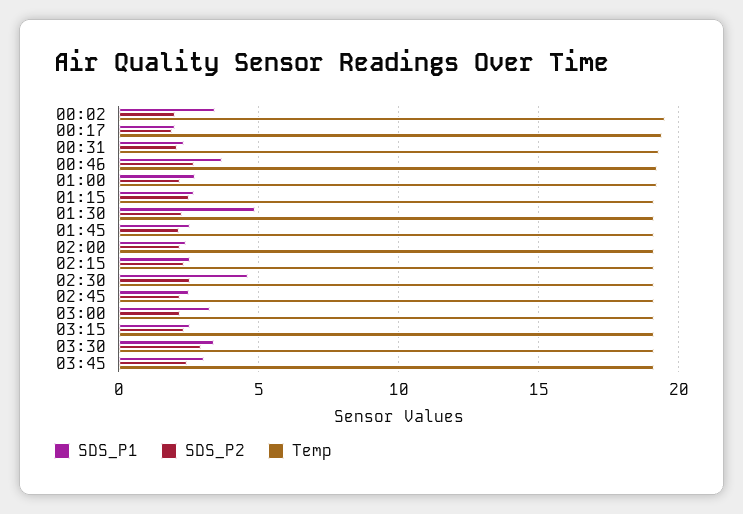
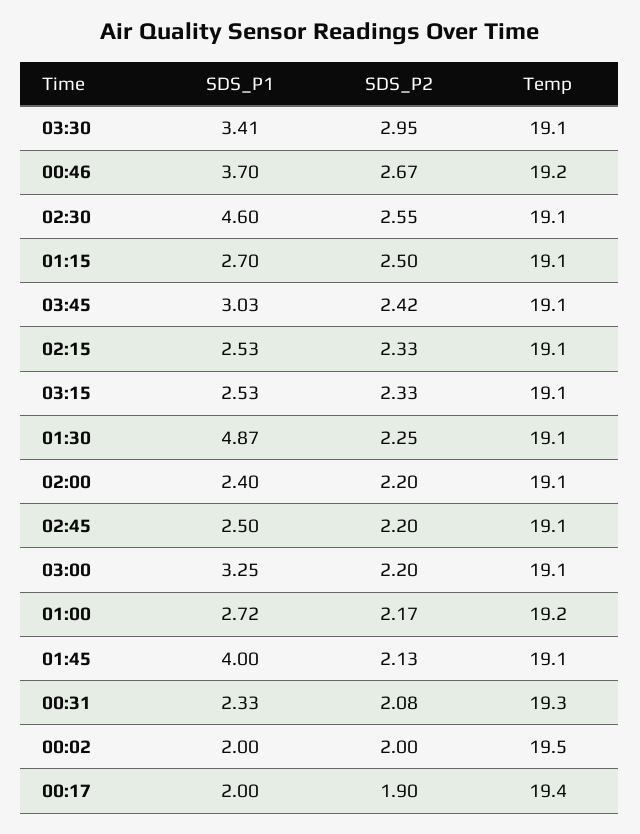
  {
    "SDS_P1": {
-     "00:02": 3.5,
+     "00:02": 2,
      "00:17": 2,
      "00:31": 2.33,
      "00:46": 3.7,
      "01:00": 2.72,
      "01:15": 2.7,
      "01:30": 4.87,
-     "01:45": 2.5,
+     "01:45": 4,
      "02:00": 2.4,
      "02:15": 2.53,
      "02:30": 4.6,
      "02:45": 2.5,
      "03:00": 3.25,
      "03:15": 2.53,
      "03:30": 3.41,
      "03:45": 3.03
    },
    "SDS_P2": {
      "00:02": 2,
      "00:17": 1.9,
      "00:31": 2.08,
      "00:46": 2.67,
      "01:00": 2.17,
      "01:15": 2.5,
      "01:30": 2.25,
      "01:45": 2.13,
      "02:00": 2.2,
      "02:15": 2.33,
      "02:30": 2.55,
      "02:45": 2.2,
      "03:00": 2.2,
      "03:15": 2.33,
      "03:30": 2.95,
      "03:45": 2.42
    },
    "Temp": {
      "00:02": 19.5,
      "00:17": 19.4,
      "00:31": 19.3,
      "00:46": 19.2,
      "01:00": 19.2,
      "01:15": 19.1,
      "01:30": 19.1,
      "01:45": 19.1,
      "02:00": 19.1,
      "02:15": 19.1,
      "02:30": 19.1,
      "02:45": 19.1,
      "03:00": 19.1,
      "03:15": 19.1,
      "03:30": 19.1,
      "03:45": 19.1
    }
  }

